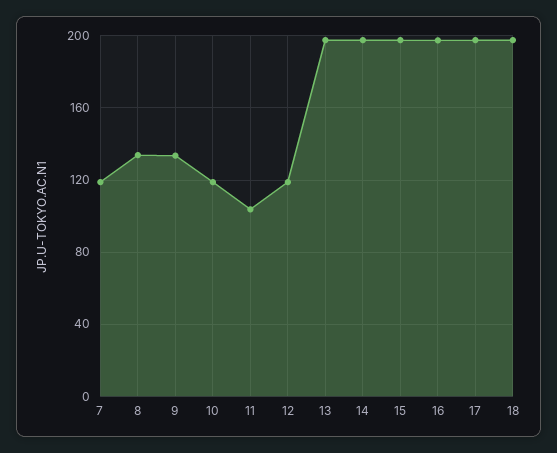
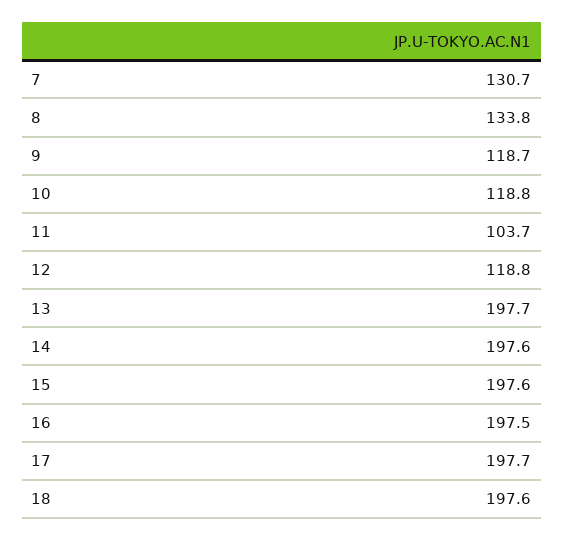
  {
-   "7": 120,
+   "7": 130.7,
    "8": 133.8,
-   "9": 135,
+   "9": 118.7,
    "10": 118.8,
    "11": 103.7,
    "12": 118.8,
    "13": 197.7,
    "14": 197.6,
    "15": 197.6,
    "16": 197.5,
    "17": 197.7,
    "18": 197.6
  }

